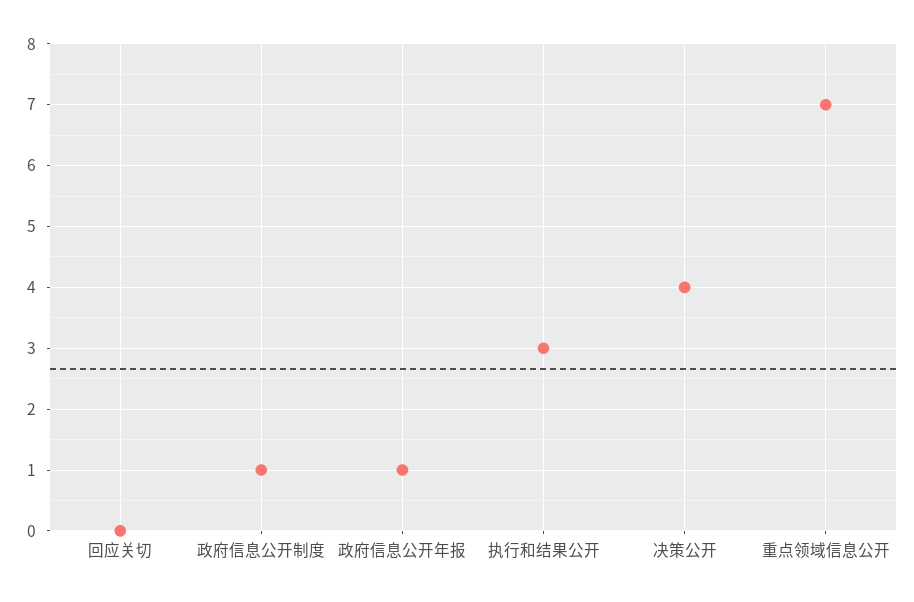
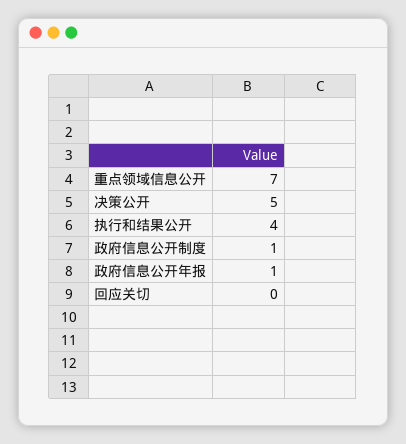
  {
    "回应关切": 0,
    "政府信息公开制度": 1,
    "政府信息公开年报": 1,
-   "执行和结果公开": 3,
+   "执行和结果公开": 4,
-   "决策公开": 4,
+   "决策公开": 5,
    "重点领域信息公开": 7
  }

